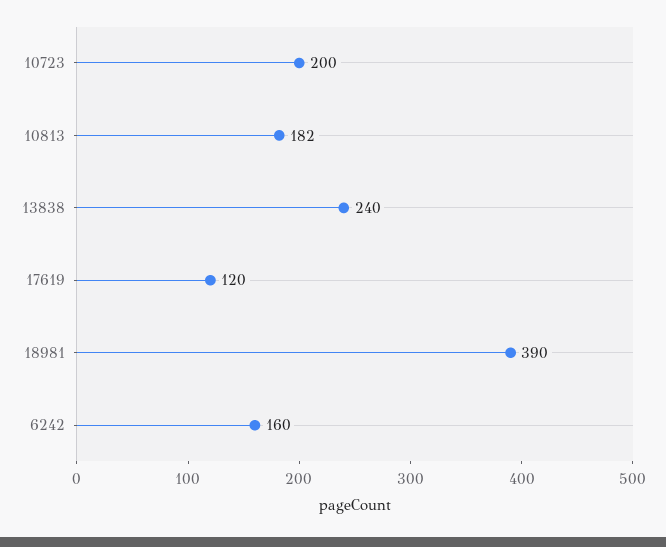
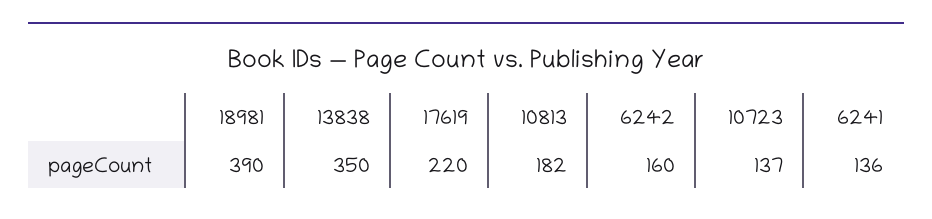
  {
-   "10723": 200,
+   "10723": 137,
    "10813": 182,
-   "13838": 240,
+   "13838": 350,
-   "17619": 120,
+   "17619": 220,
    "18981": 390,
-   "6242": 160
+   "6242": 160,
+   "6241": 136
  }

